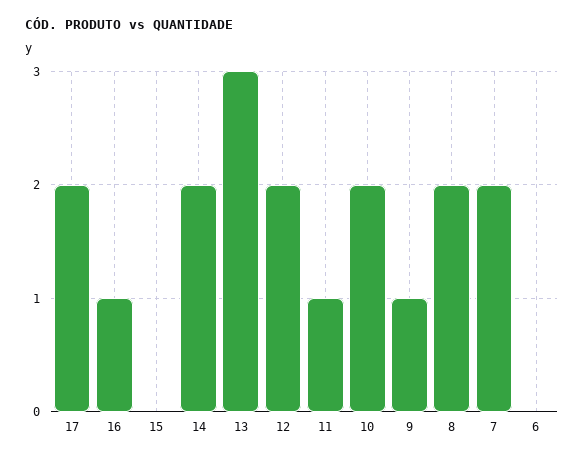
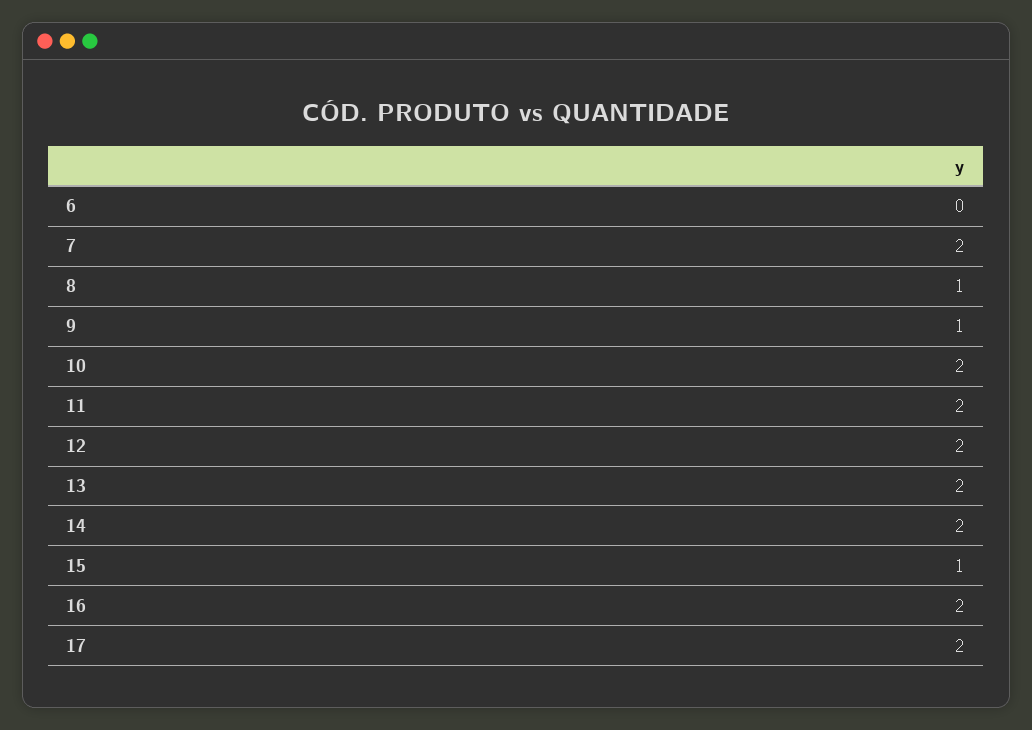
  {
    "17": 2,
-   "16": 1,
+   "16": 2,
-   "15": 0,
+   "15": 1,
    "14": 2,
-   "13": 3,
+   "13": 2,
    "12": 2,
-   "11": 1,
+   "11": 2,
    "10": 2,
    "9": 1,
-   "8": 2,
+   "8": 1,
    "7": 2,
    "6": 0
  }

